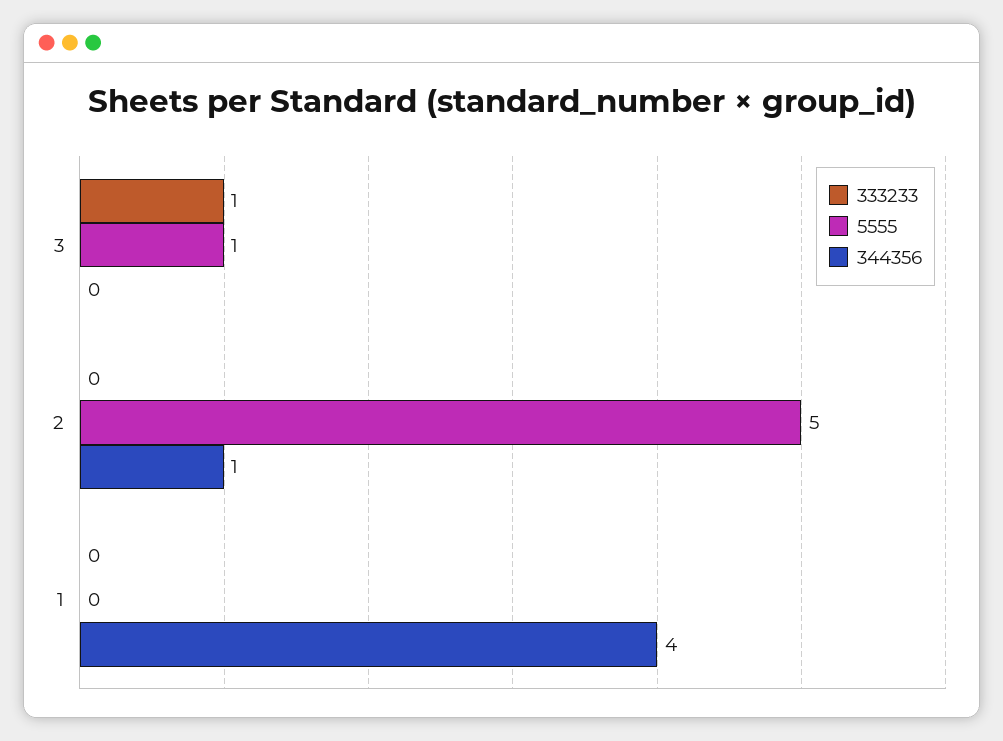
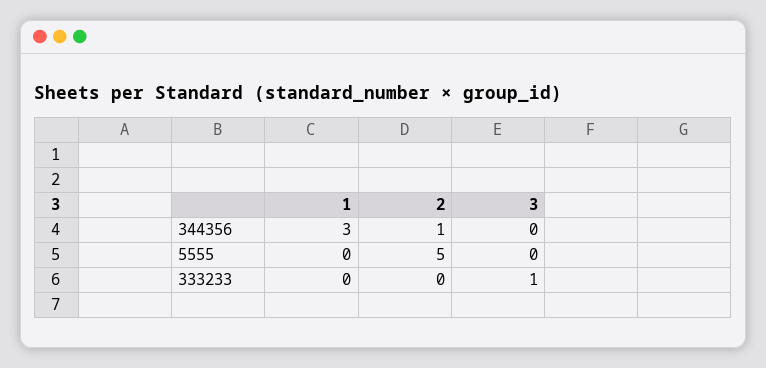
  {
    "333233": {
      "3": 1,
      "2": 0,
      "1": 0
    },
    "5555": {
-     "3": 1,
+     "3": 0,
      "2": 5,
      "1": 0
    },
    "344356": {
      "3": 0,
      "2": 1,
-     "1": 4
+     "1": 3
    }
  }

